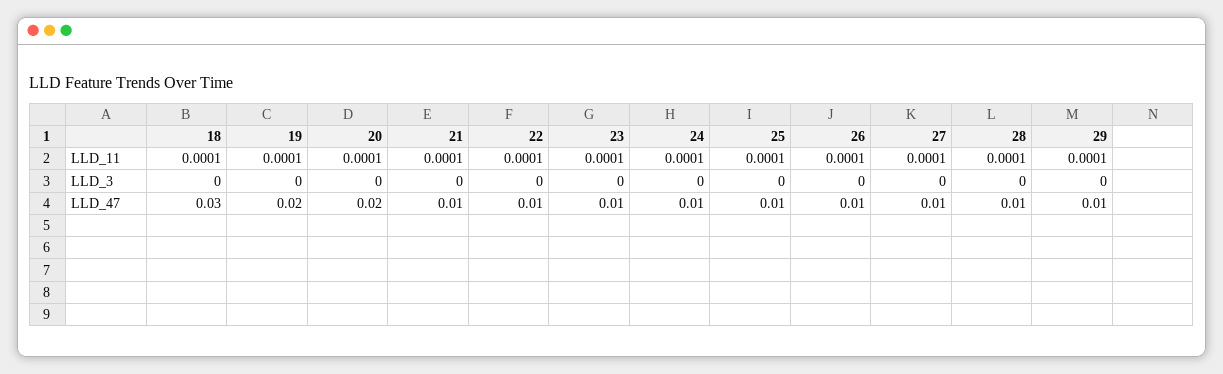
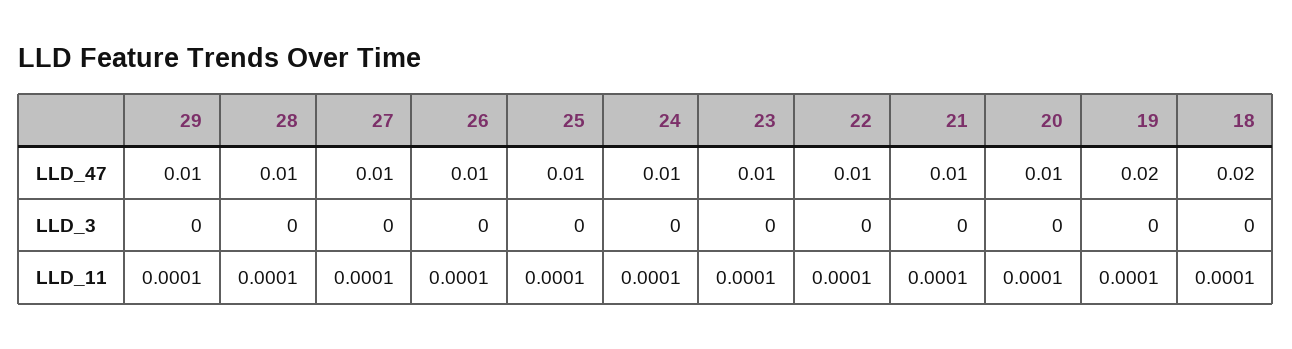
  {
    "18": {
      "LLD_11": 0.0001,
      "LLD_3": 0,
-     "LLD_47": 0.03
+     "LLD_47": 0.02
    },
    "19": {
      "LLD_11": 0.0001,
      "LLD_3": 0,
      "LLD_47": 0.02
    },
    "20": {
      "LLD_11": 0.0001,
      "LLD_3": 0,
-     "LLD_47": 0.02
+     "LLD_47": 0.01
    },
    "21": {
      "LLD_11": 0.0001,
      "LLD_3": 0,
      "LLD_47": 0.01
    },
    "22": {
      "LLD_11": 0.0001,
      "LLD_3": 0,
      "LLD_47": 0.01
    },
    "23": {
      "LLD_11": 0.0001,
      "LLD_3": 0,
      "LLD_47": 0.01
    },
    "24": {
      "LLD_11": 0.0001,
      "LLD_3": 0,
      "LLD_47": 0.01
    },
    "25": {
      "LLD_11": 0.0001,
      "LLD_3": 0,
      "LLD_47": 0.01
    },
    "26": {
      "LLD_11": 0.0001,
      "LLD_3": 0,
      "LLD_47": 0.01
    },
    "27": {
      "LLD_11": 0.0001,
      "LLD_3": 0,
      "LLD_47": 0.01
    },
    "28": {
      "LLD_11": 0.0001,
      "LLD_3": 0,
      "LLD_47": 0.01
    },
    "29": {
      "LLD_11": 0.0001,
      "LLD_3": 0,
      "LLD_47": 0.01
    }
  }

